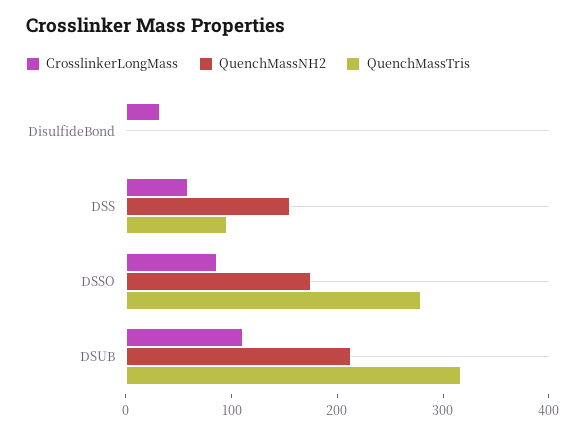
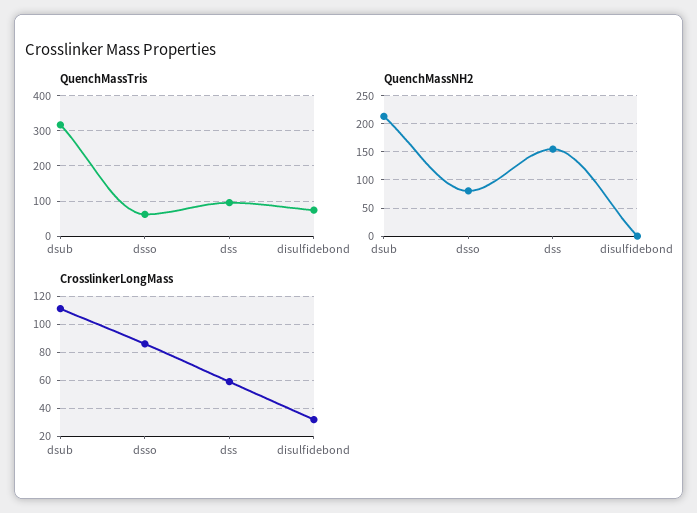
  {
    "CrosslinkerLongMass": {
      "DisulfideBond": 30,
      "DSS": 60,
      "DSSO": 85,
      "DSUB": 110
    },
    "QuenchMassNH2": {
      "DisulfideBond": 0,
      "DSS": 160,
-     "DSSO": 180,
+     "DSSO": 75,
      "DSUB": 220
    },
    "QuenchMassTris": {
-     "DisulfideBond": 0,
+     "DisulfideBond": 80,
      "DSS": 100,
-     "DSSO": 280,
+     "DSSO": 60,
      "DSUB": 320
    }
  }

